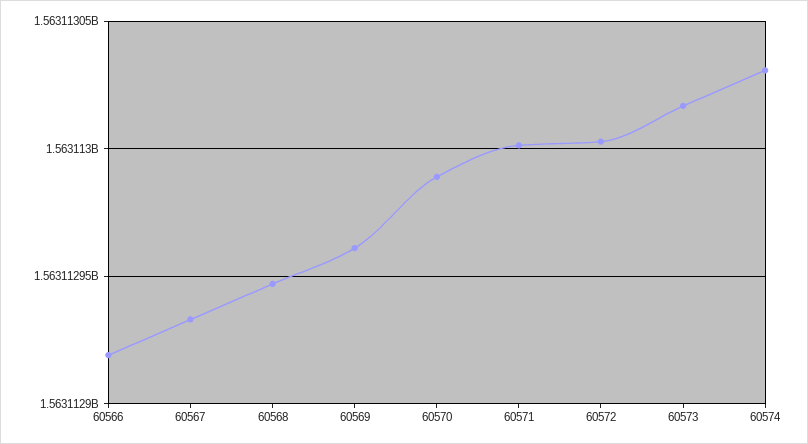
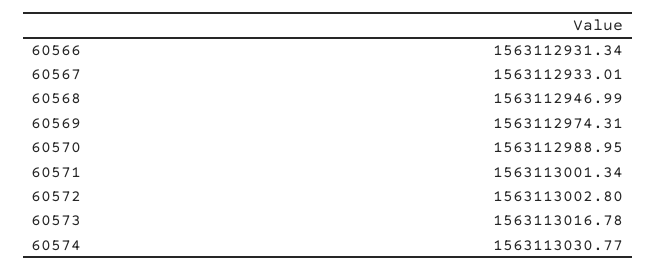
  {
-   "60566": 1563112920,
+   "60566": 1563112931.34,
    "60567": 1563112933.01,
    "60568": 1563112946.99,
-   "60569": 1563112960,
+   "60569": 1563112974.31,
    "60570": 1563112988.95,
    "60571": 1563113001.34,
    "60572": 1563113002.8,
    "60573": 1563113016.78,
    "60574": 1563113030.77
  }

